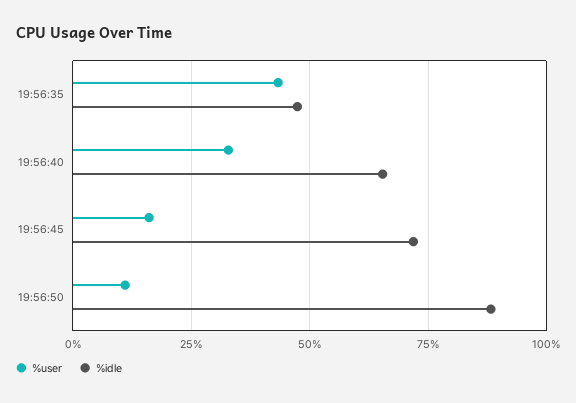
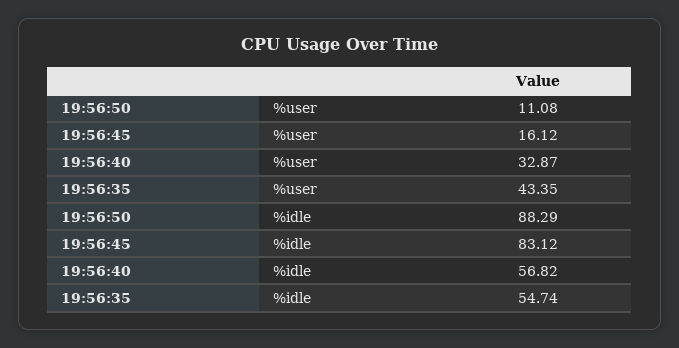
  {
    "%user": {
      "19:56:35": 43.35,
      "19:56:40": 32.87,
      "19:56:45": 16.12,
      "19:56:50": 11.08
    },
    "%idle": {
-     "19:56:35": 47.5,
+     "19:56:35": 54.74,
-     "19:56:40": 65,
+     "19:56:40": 56.82,
-     "19:56:45": 72.5,
+     "19:56:45": 83.12,
      "19:56:50": 88.29
    }
  }

